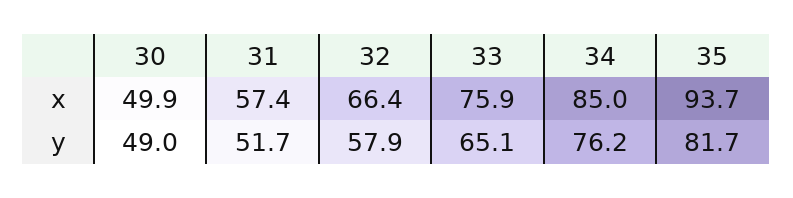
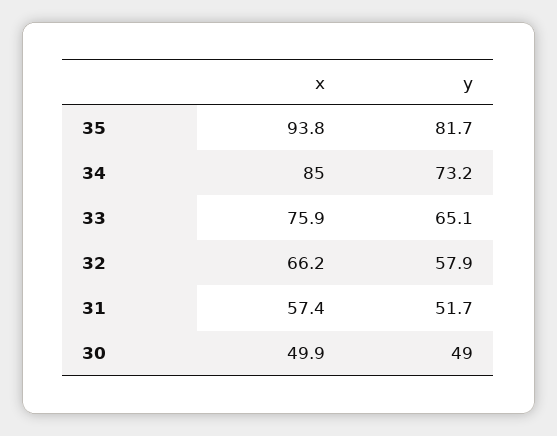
  {
    "30": {
      "x": 49.9,
      "y": 49
    },
    "31": {
      "x": 57.4,
      "y": 51.7
    },
    "32": {
-     "x": 66.4,
+     "x": 66.2,
      "y": 57.9
    },
    "33": {
      "x": 75.9,
      "y": 65.1
    },
    "34": {
      "x": 85,
-     "y": 76.2
+     "y": 73.2
    },
    "35": {
-     "x": 93.7,
+     "x": 93.8,
      "y": 81.7
    }
  }

